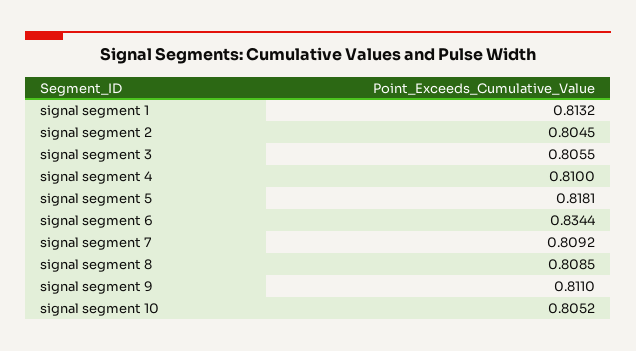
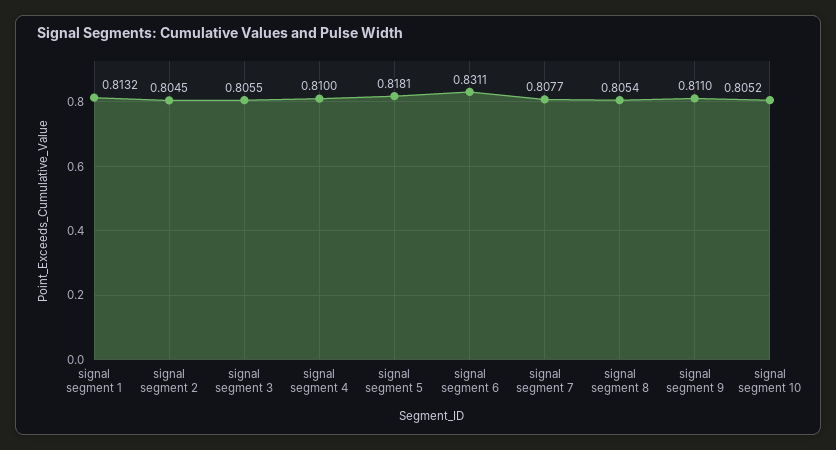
  {
    "signal segment 1": 0.8132,
    "signal segment 2": 0.8045,
    "signal segment 3": 0.8055,
    "signal segment 4": 0.81,
    "signal segment 5": 0.8181,
-   "signal segment 6": 0.8344,
+   "signal segment 6": 0.8311,
-   "signal segment 7": 0.8092,
+   "signal segment 7": 0.8077,
-   "signal segment 8": 0.8085,
+   "signal segment 8": 0.8054,
    "signal segment 9": 0.811,
    "signal segment 10": 0.8052
  }

